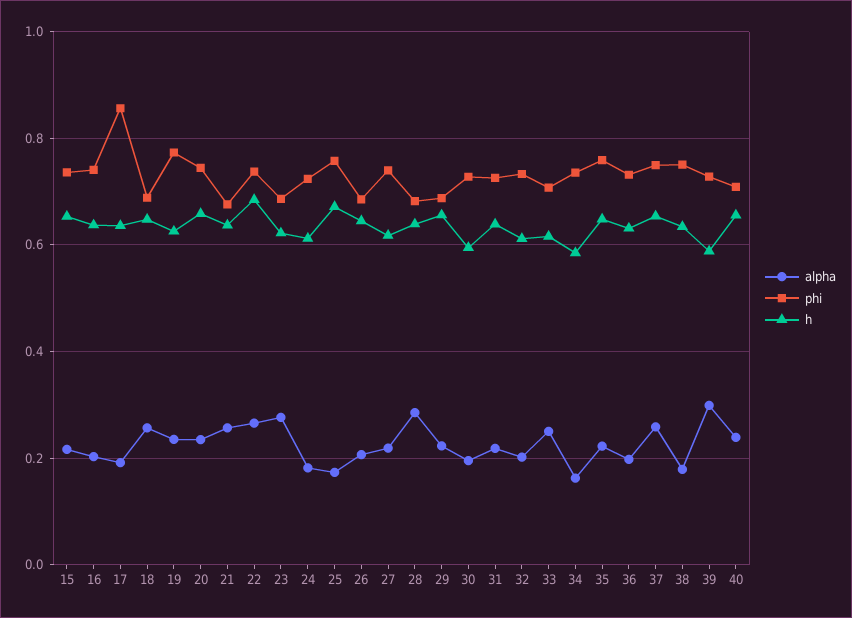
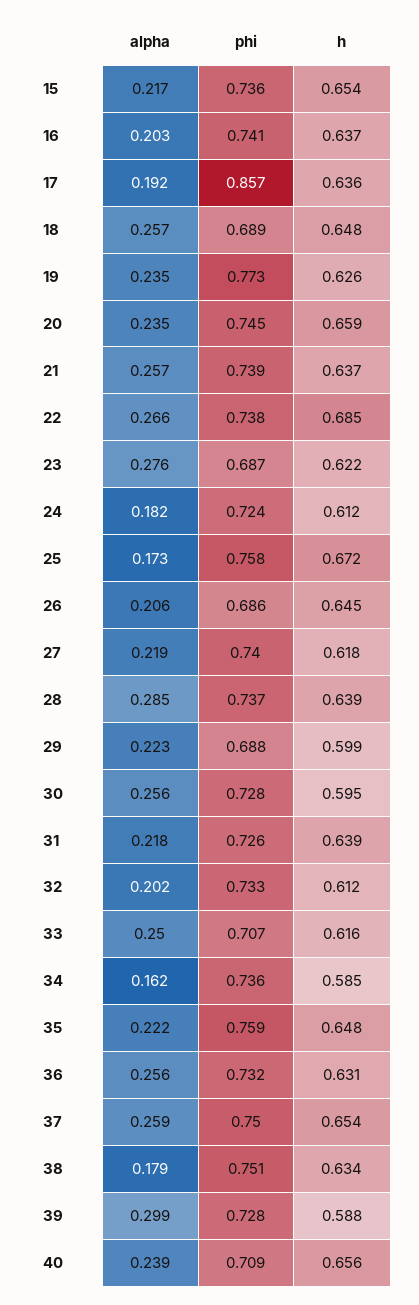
  {
    "alpha": {
      "15": 0.217,
      "16": 0.203,
      "17": 0.192,
      "18": 0.257,
      "19": 0.235,
      "20": 0.235,
      "21": 0.257,
      "22": 0.266,
      "23": 0.276,
      "24": 0.182,
      "25": 0.173,
      "26": 0.206,
      "27": 0.219,
      "28": 0.285,
      "29": 0.223,
-     "30": 0.2,
+     "30": 0.256,
      "31": 0.218,
      "32": 0.202,
      "33": 0.25,
      "34": 0.162,
      "35": 0.222,
-     "36": 0.2,
+     "36": 0.256,
      "37": 0.259,
      "38": 0.179,
      "39": 0.299,
      "40": 0.239
    },
    "phi": {
      "15": 0.736,
      "16": 0.741,
      "17": 0.857,
      "18": 0.689,
      "19": 0.773,
      "20": 0.745,
-     "21": 0.68,
+     "21": 0.739,
      "22": 0.738,
      "23": 0.687,
      "24": 0.724,
      "25": 0.758,
      "26": 0.686,
      "27": 0.74,
-     "28": 0.68,
+     "28": 0.737,
      "29": 0.688,
      "30": 0.728,
      "31": 0.726,
      "32": 0.733,
      "33": 0.707,
      "34": 0.736,
      "35": 0.759,
      "36": 0.732,
      "37": 0.75,
      "38": 0.751,
      "39": 0.728,
      "40": 0.709
    },
    "h": {
      "15": 0.654,
      "16": 0.637,
      "17": 0.636,
      "18": 0.648,
      "19": 0.626,
      "20": 0.659,
      "21": 0.637,
      "22": 0.685,
      "23": 0.622,
      "24": 0.612,
      "25": 0.672,
      "26": 0.645,
      "27": 0.618,
      "28": 0.639,
-     "29": 0.66,
+     "29": 0.599,
      "30": 0.595,
      "31": 0.639,
      "32": 0.612,
      "33": 0.616,
      "34": 0.585,
      "35": 0.648,
      "36": 0.631,
      "37": 0.654,
      "38": 0.634,
      "39": 0.588,
      "40": 0.656
    }
  }

